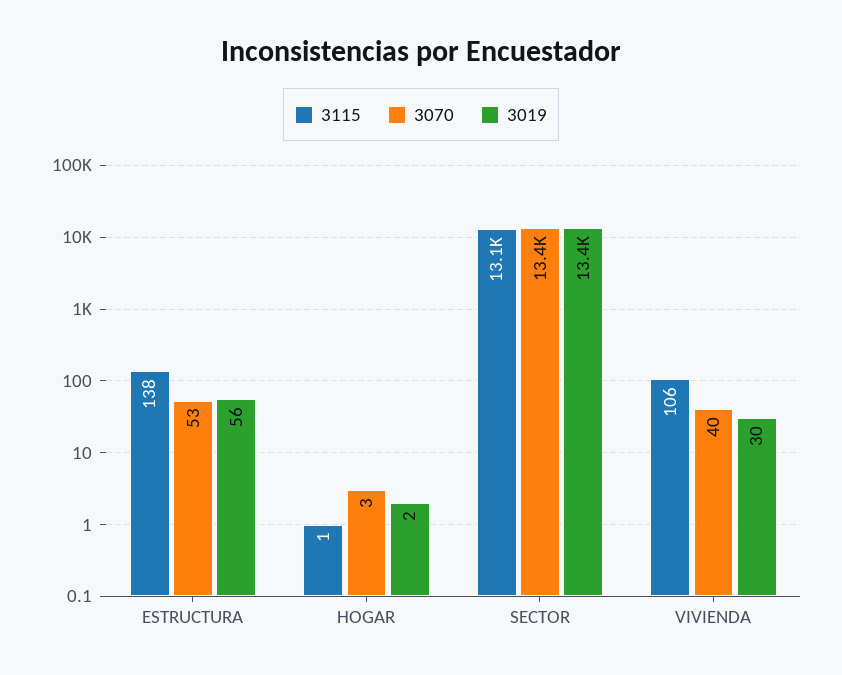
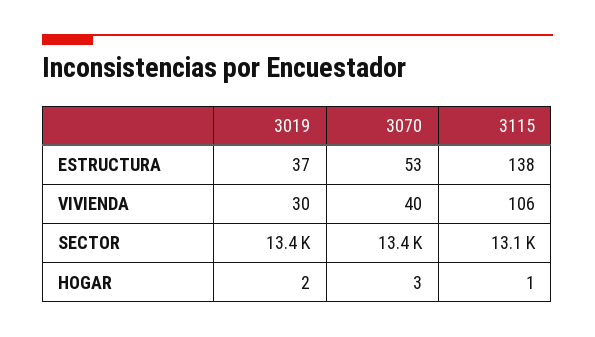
  {
    "3115": {
      "ESTRUCTURA": 138,
      "HOGAR": 1,
      "SECTOR": 13100,
      "VIVIENDA": 106
    },
    "3070": {
      "ESTRUCTURA": 53,
      "HOGAR": 3,
      "SECTOR": 13400,
      "VIVIENDA": 40
    },
    "3019": {
-     "ESTRUCTURA": 56,
+     "ESTRUCTURA": 37,
      "HOGAR": 2,
      "SECTOR": 13400,
      "VIVIENDA": 30
    }
  }

